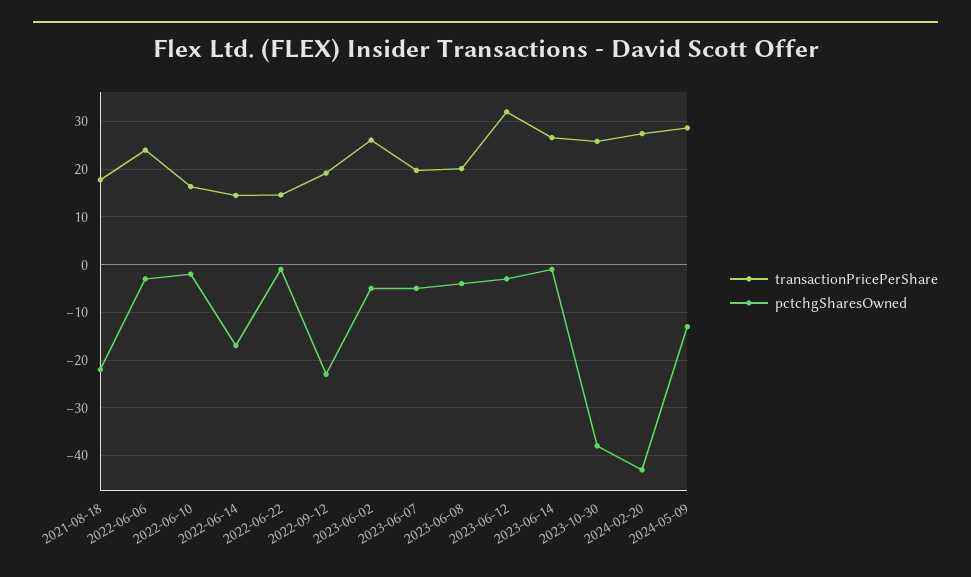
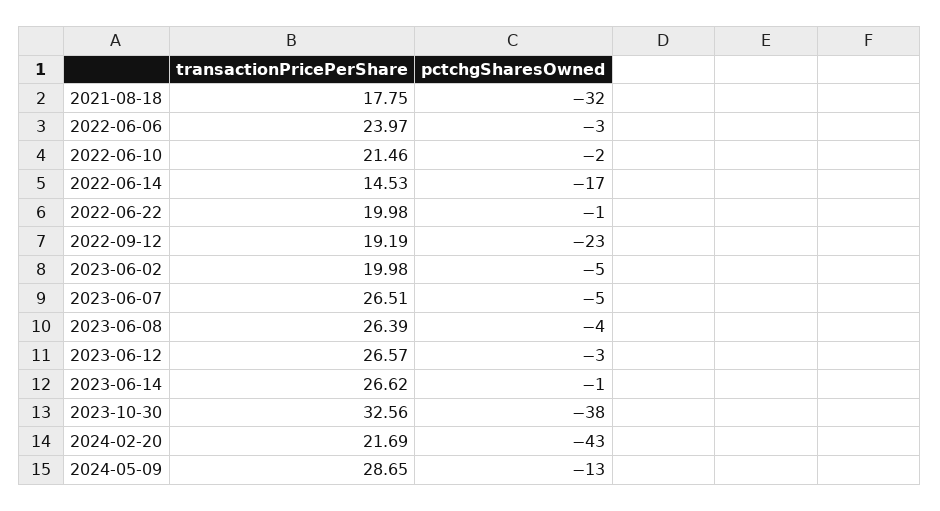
  {
    "transactionPricePerShare": {
      "2021-08-18": 17.75,
      "2022-06-06": 23.97,
-     "2022-06-10": 16,
+     "2022-06-10": 21.46,
      "2022-06-14": 14.53,
-     "2022-06-22": 14,
+     "2022-06-22": 19.98,
      "2022-09-12": 19.19,
-     "2023-06-02": 26,
+     "2023-06-02": 19.98,
-     "2023-06-07": 20,
+     "2023-06-07": 26.51,
-     "2023-06-08": 20,
+     "2023-06-08": 26.39,
-     "2023-06-12": 32,
+     "2023-06-12": 26.57,
      "2023-06-14": 26.62,
-     "2023-10-30": 26,
+     "2023-10-30": 32.56,
-     "2024-02-20": 28,
+     "2024-02-20": 21.69,
      "2024-05-09": 28.65
    },
    "pctchgSharesOwned": {
-     "2021-08-18": -22,
+     "2021-08-18": -32,
      "2022-06-06": -3,
      "2022-06-10": -2,
      "2022-06-14": -17,
      "2022-06-22": -1,
      "2022-09-12": -23,
      "2023-06-02": -5,
      "2023-06-07": -5,
      "2023-06-08": -4,
      "2023-06-12": -3,
      "2023-06-14": -1,
      "2023-10-30": -38,
      "2024-02-20": -43,
      "2024-05-09": -13
    }
  }

